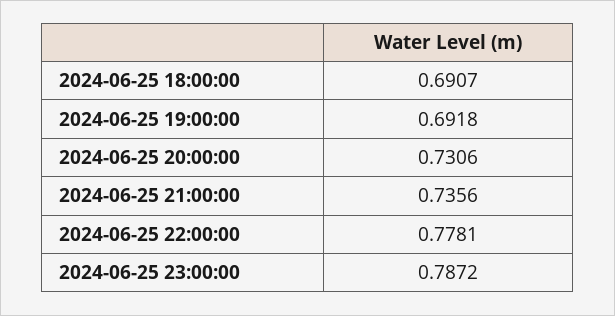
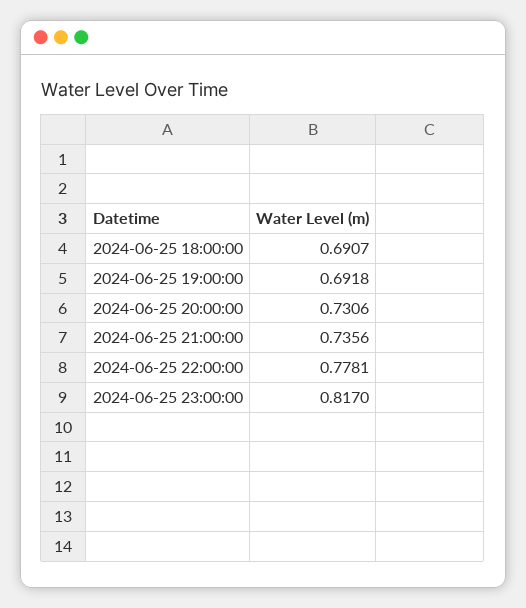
  {
    "2024-06-25 18:00:00": 0.6907,
    "2024-06-25 19:00:00": 0.6918,
    "2024-06-25 20:00:00": 0.7306,
    "2024-06-25 21:00:00": 0.7356,
    "2024-06-25 22:00:00": 0.7781,
-   "2024-06-25 23:00:00": 0.7872
+   "2024-06-25 23:00:00": 0.817
  }

